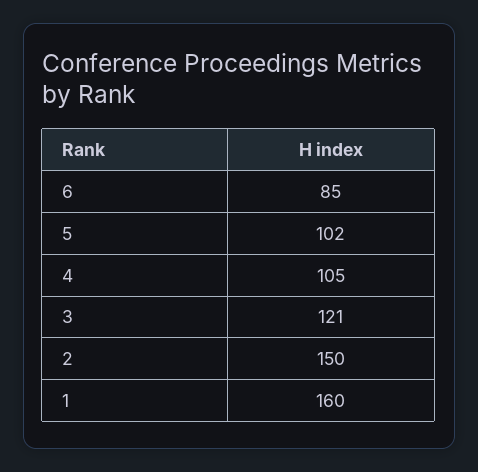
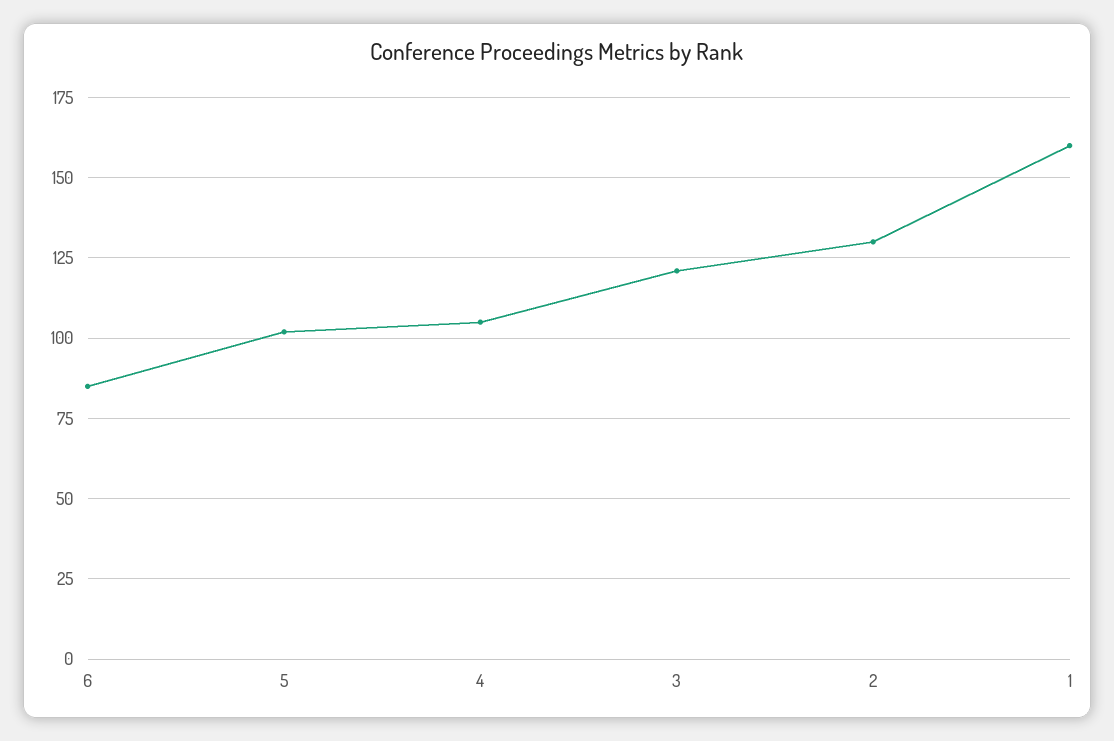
  {
    "6": 85,
    "5": 102,
    "4": 105,
    "3": 121,
-   "2": 150,
+   "2": 130,
    "1": 160
  }

